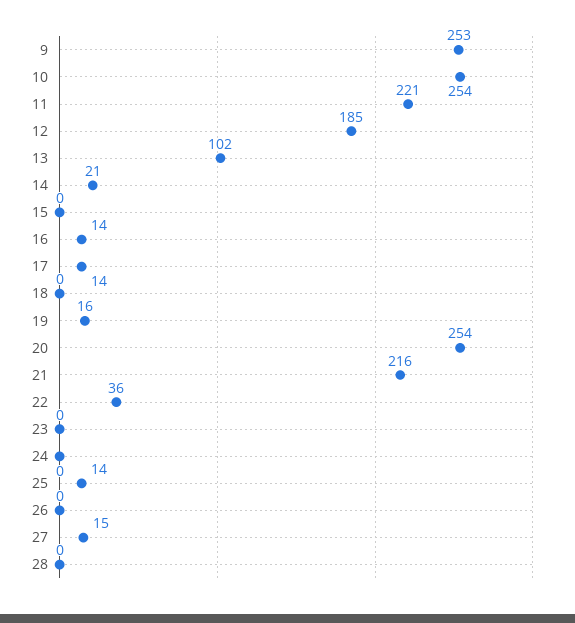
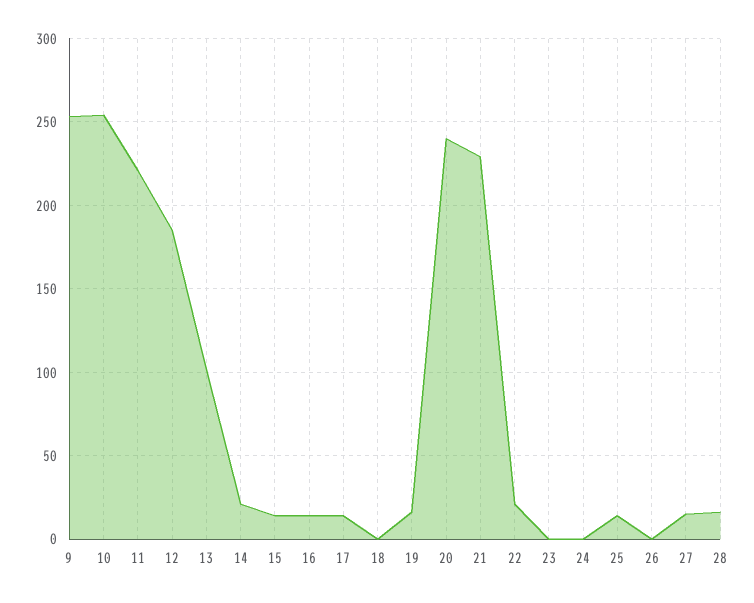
  {
    "9": 253,
    "10": 254,
    "11": 221,
    "12": 185,
    "13": 102,
    "14": 21,
-   "15": 0,
+   "15": 15,
    "16": 14,
    "17": 14,
    "18": 0,
    "19": 16,
-   "20": 254,
+   "20": 240,
-   "21": 216,
+   "21": 230,
-   "22": 36,
+   "22": 20,
    "23": 0,
    "24": 0,
    "25": 14,
    "26": 0,
    "27": 15,
-   "28": 0
+   "28": 15
  }

